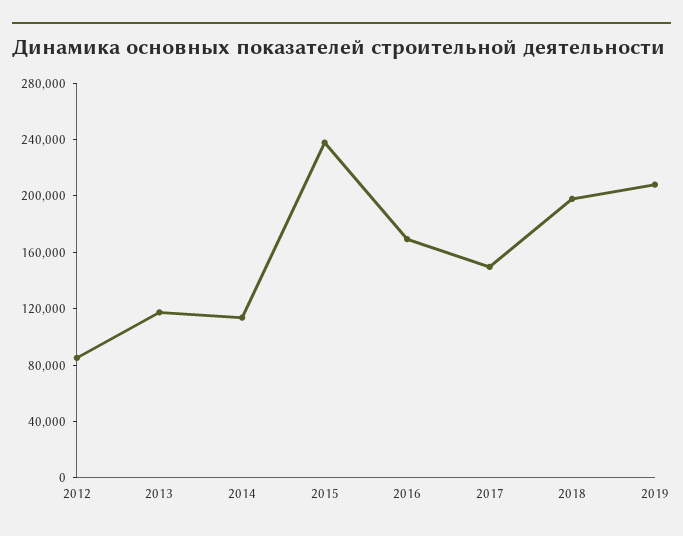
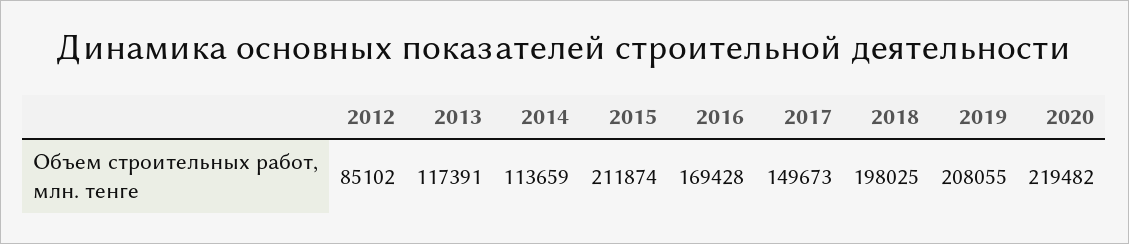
  {
    "2012": 85102,
    "2013": 117391,
    "2014": 113659,
-   "2015": 240000,
+   "2015": 211874,
    "2016": 169428,
    "2017": 149673,
    "2018": 198025,
-   "2019": 208055
+   "2019": 208055,
+   "2020": 219482
  }

